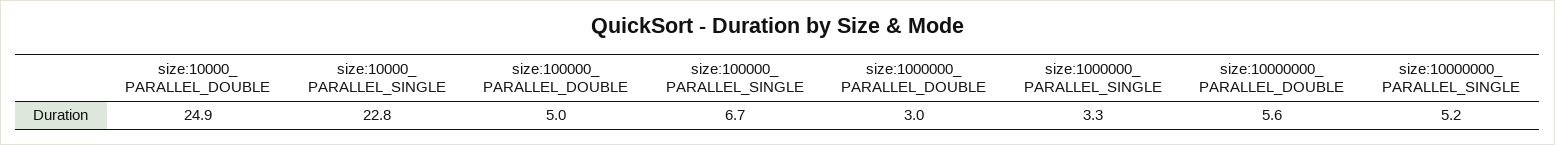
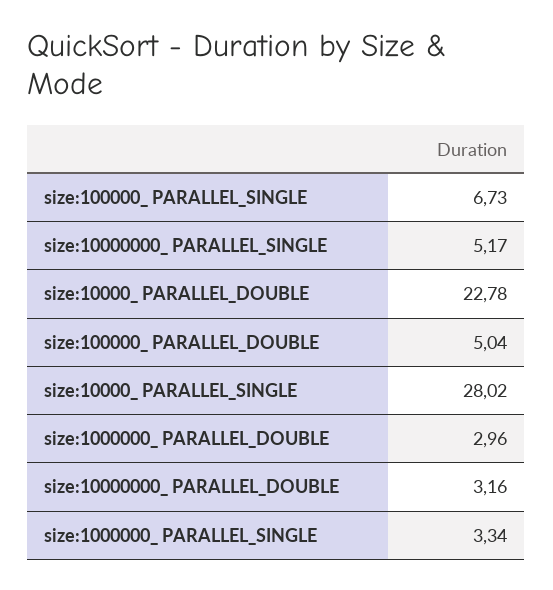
  {
-   "size:10000_ PARALLEL_DOUBLE": 24.9,
+   "size:10000_ PARALLEL_DOUBLE": 22.78,
-   "size:10000_ PARALLEL_SINGLE": 22.8,
+   "size:10000_ PARALLEL_SINGLE": 28.02,
    "size:100000_ PARALLEL_DOUBLE": 5.04,
    "size:100000_ PARALLEL_SINGLE": 6.73,
    "size:1000000_ PARALLEL_DOUBLE": 2.96,
    "size:1000000_ PARALLEL_SINGLE": 3.34,
-   "size:10000000_ PARALLEL_DOUBLE": 5.6,
+   "size:10000000_ PARALLEL_DOUBLE": 3.16,
    "size:10000000_ PARALLEL_SINGLE": 5.17
  }

